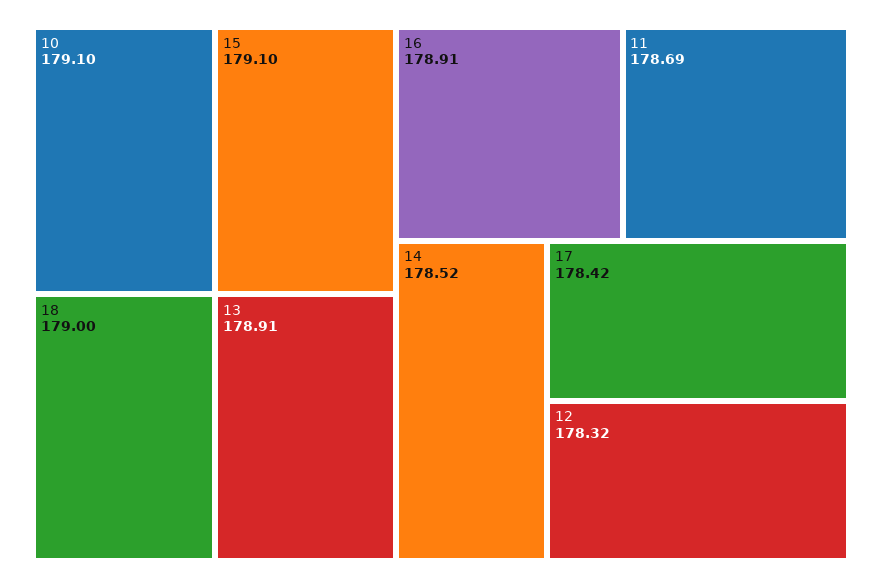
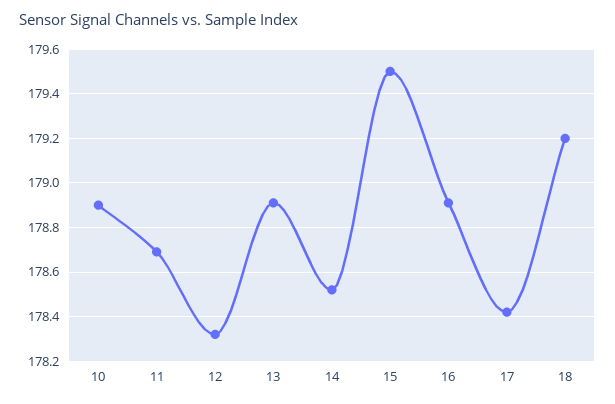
  {
-   "10": 179.1,
+   "10": 178.9,
-   "15": 179.1,
+   "15": 179.5,
-   "18": 179,
+   "18": 179.2,
    "13": 178.91,
    "16": 178.91,
    "11": 178.69,
    "14": 178.52,
    "17": 178.42,
    "12": 178.32
  }

